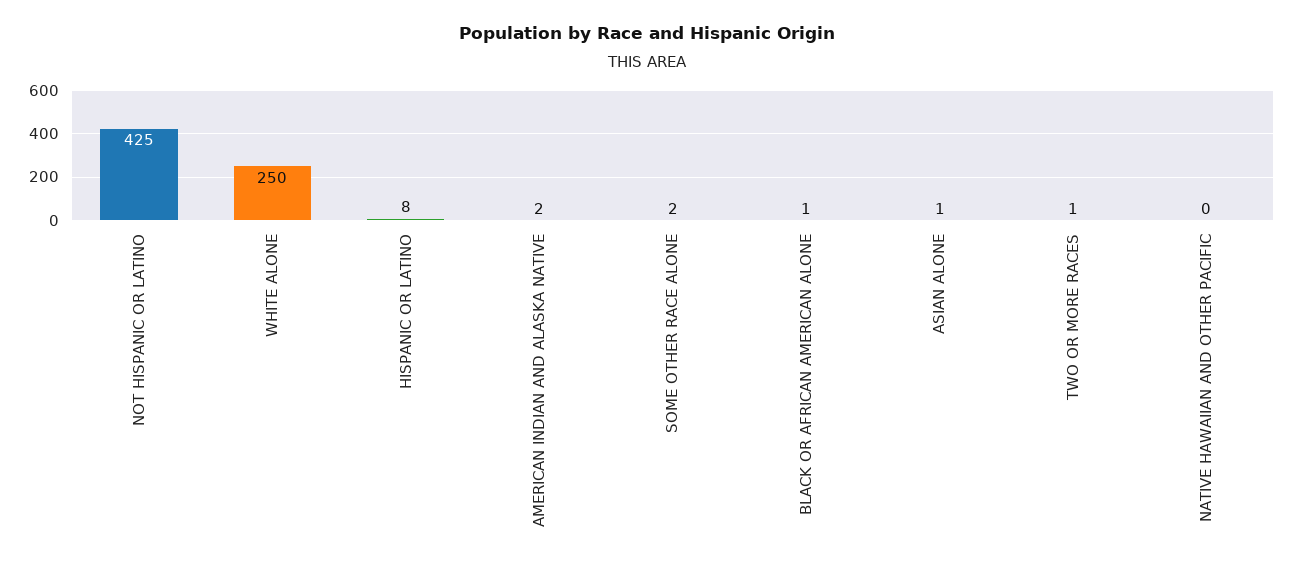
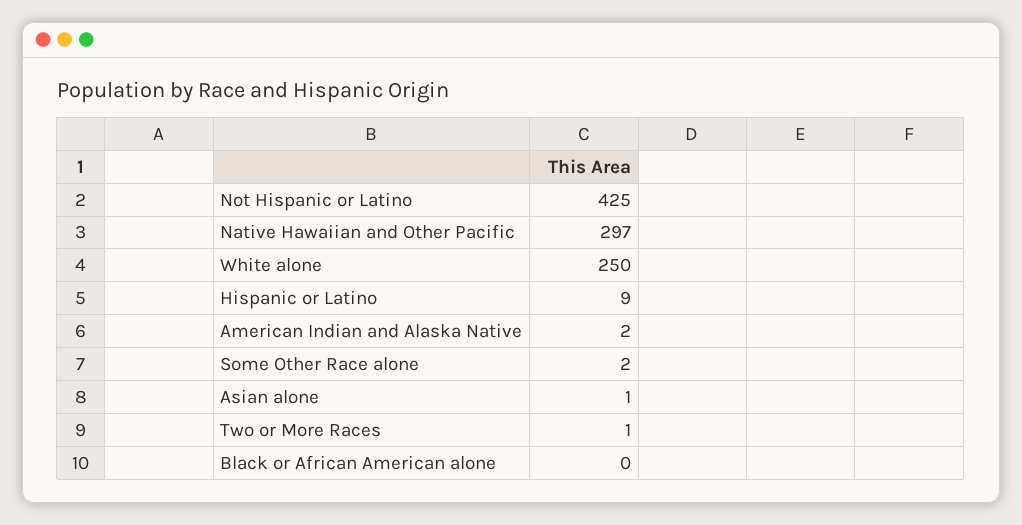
  {
    "NOT HISPANIC OR LATINO": 425,
    "WHITE ALONE": 250,
-   "HISPANIC OR LATINO": 8,
+   "HISPANIC OR LATINO": 9,
    "AMERICAN INDIAN AND ALASKA NATIVE": 2,
    "SOME OTHER RACE ALONE": 2,
-   "BLACK OR AFRICAN AMERICAN ALONE": 1,
+   "BLACK OR AFRICAN AMERICAN ALONE": 0,
    "ASIAN ALONE": 1,
    "TWO OR MORE RACES": 1,
-   "NATIVE HAWAIIAN AND OTHER PACIFIC": 0
+   "NATIVE HAWAIIAN AND OTHER PACIFIC": 297
  }

